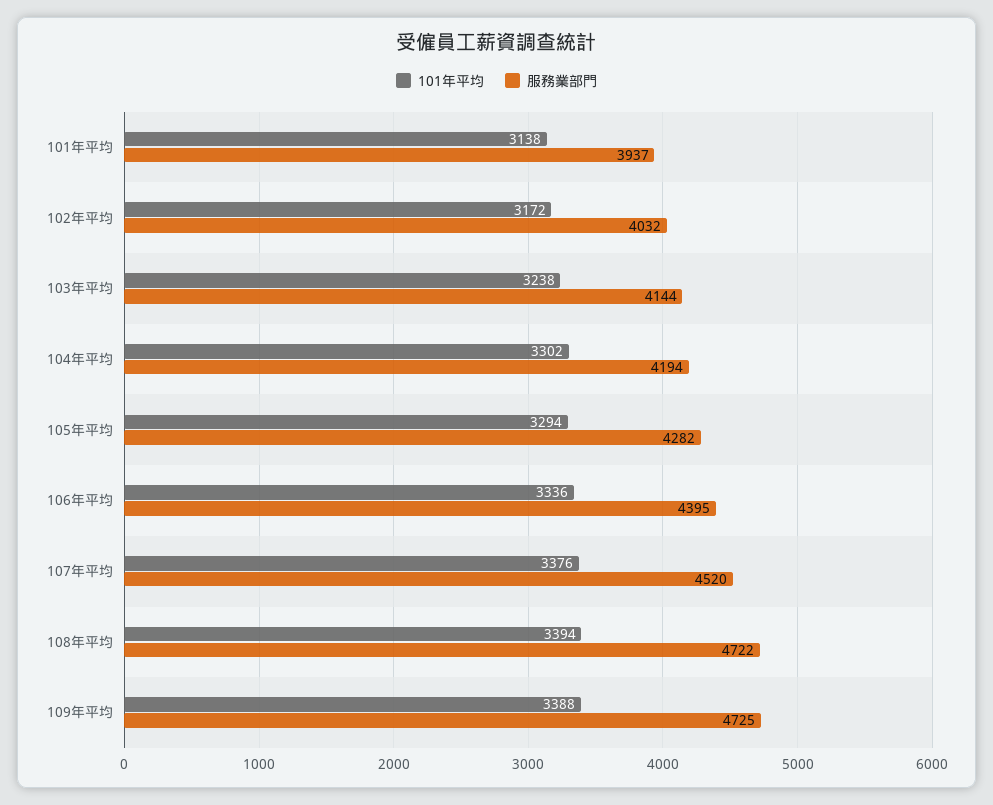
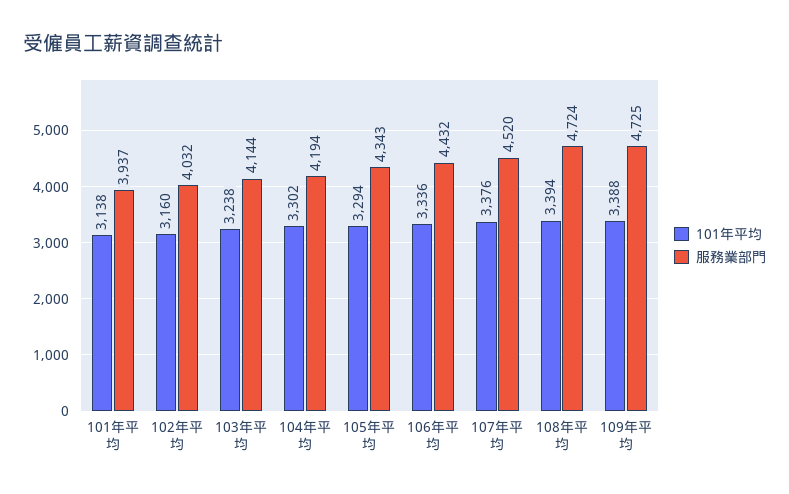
  {
    "101年平均": {
      "101年平均": 3138,
-     "102年平均": 3172,
+     "102年平均": 3160,
      "103年平均": 3238,
      "104年平均": 3302,
      "105年平均": 3294,
      "106年平均": 3336,
      "107年平均": 3376,
      "108年平均": 3394,
      "109年平均": 3388
    },
    "服務業部門": {
      "101年平均": 3937,
      "102年平均": 4032,
      "103年平均": 4144,
      "104年平均": 4194,
-     "105年平均": 4282,
+     "105年平均": 4343,
-     "106年平均": 4395,
+     "106年平均": 4432,
      "107年平均": 4520,
-     "108年平均": 4722,
+     "108年平均": 4724,
      "109年平均": 4725
    }
  }

